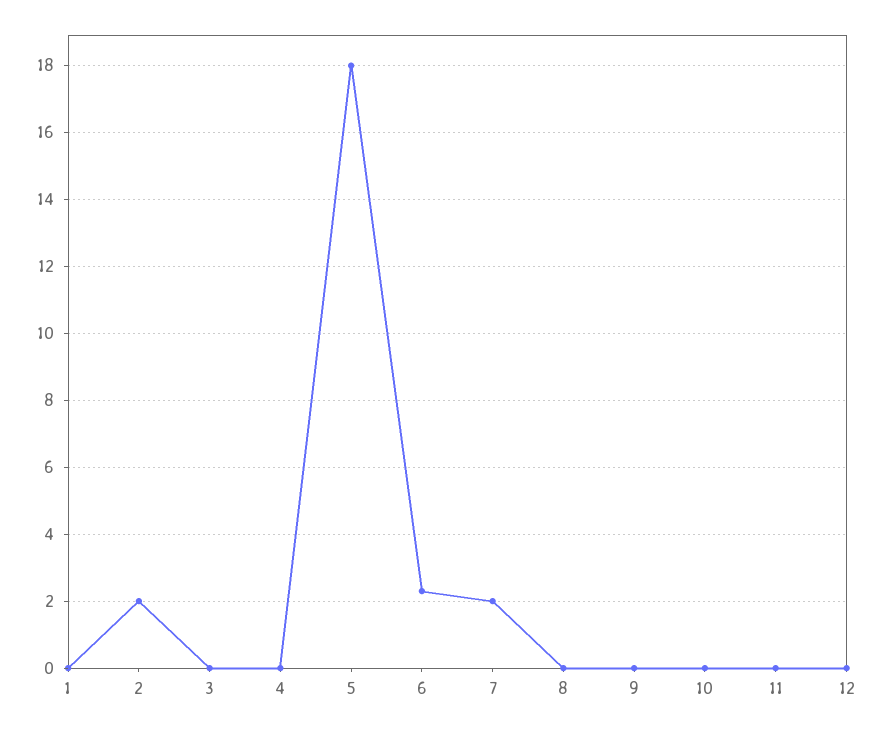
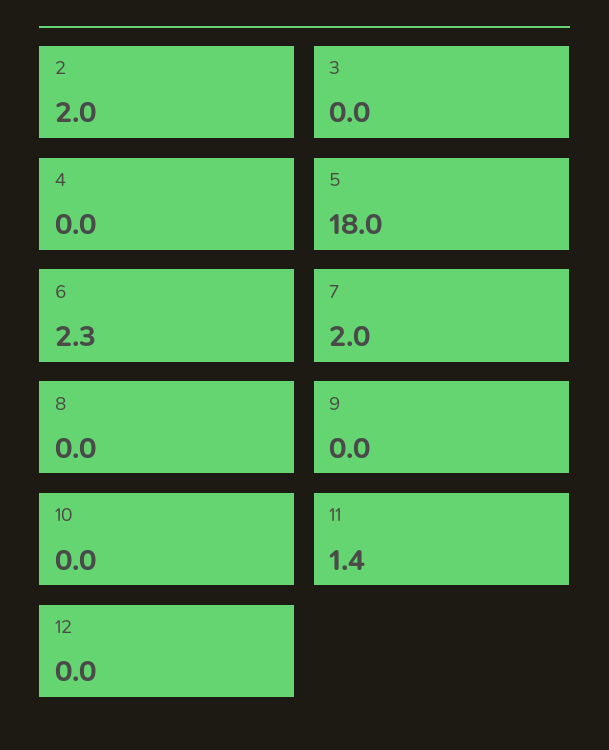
  {
-   "1": 0,
    "2": 2,
    "3": 0,
    "4": 0,
    "5": 18,
    "6": 2.3,
    "7": 2,
    "8": 0,
    "9": 0,
    "10": 0,
-   "11": 0,
+   "11": 1.4,
    "12": 0
  }

